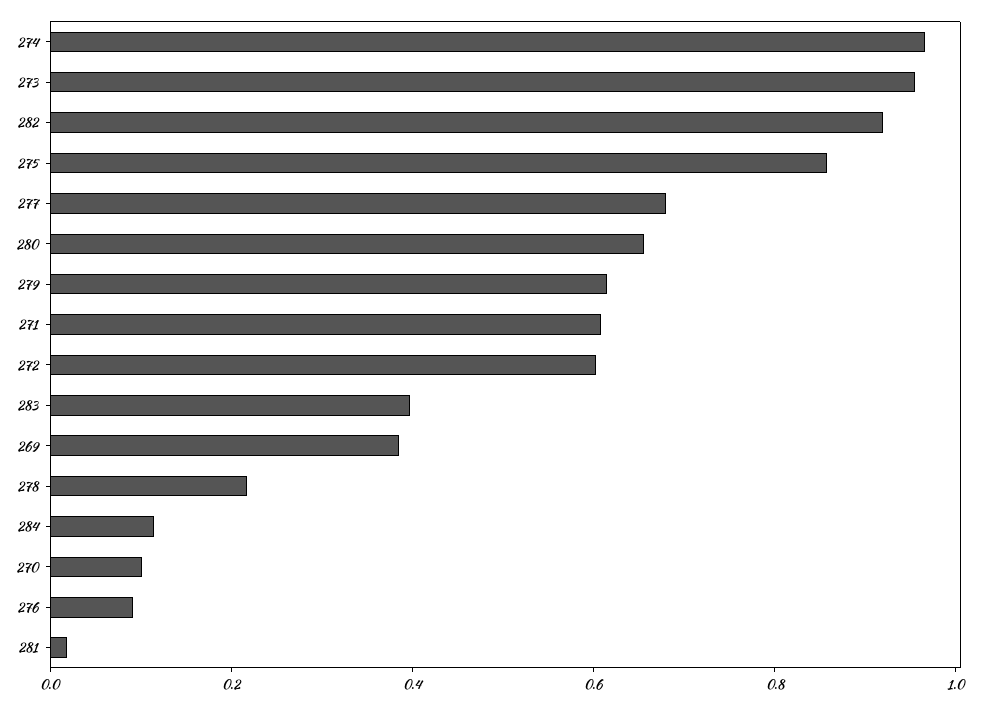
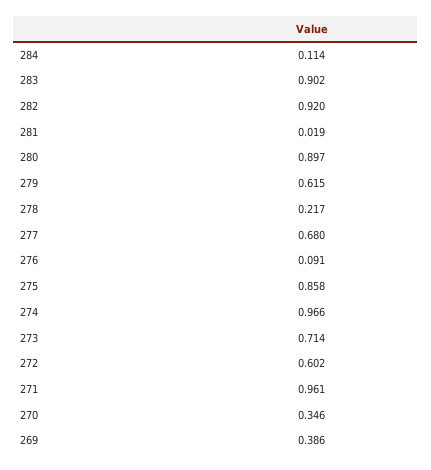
  {
    "274": 0.966,
-   "273": 0.95,
+   "273": 0.714,
    "282": 0.92,
    "275": 0.858,
    "277": 0.68,
-   "280": 0.65,
+   "280": 0.897,
    "279": 0.615,
-   "271": 0.6,
+   "271": 0.961,
    "272": 0.602,
-   "283": 0.4,
+   "283": 0.902,
    "269": 0.386,
    "278": 0.217,
    "284": 0.114,
-   "270": 0.1,
+   "270": 0.346,
    "276": 0.091,
    "281": 0.019
  }

